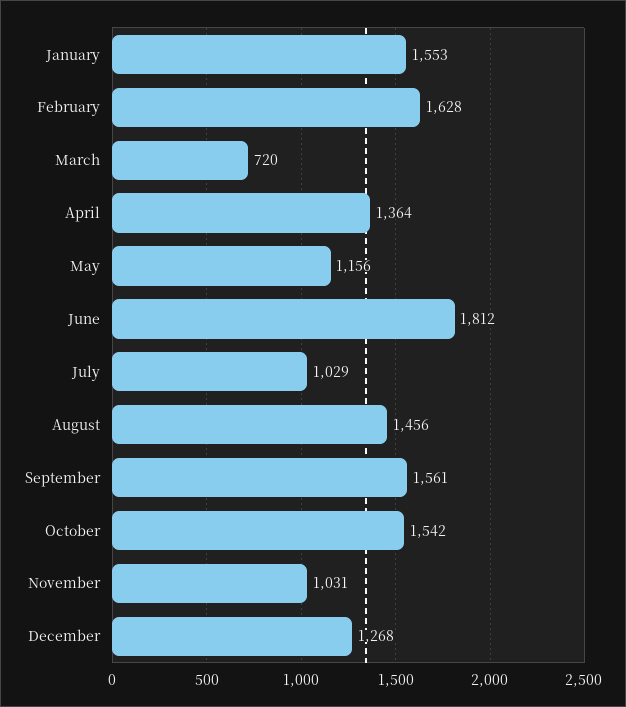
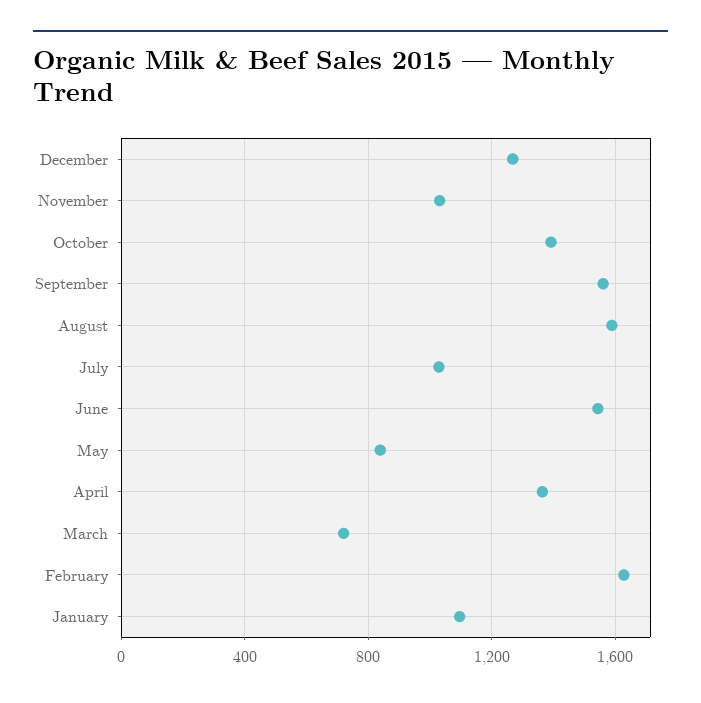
  {
-   "January": 1553,
+   "January": 1100,
    "February": 1628,
    "March": 720,
    "April": 1364,
-   "May": 1156,
+   "May": 850,
-   "June": 1812,
+   "June": 1550,
    "July": 1029,
-   "August": 1456,
+   "August": 1600,
    "September": 1561,
-   "October": 1542,
+   "October": 1400,
    "November": 1031,
    "December": 1268
  }

